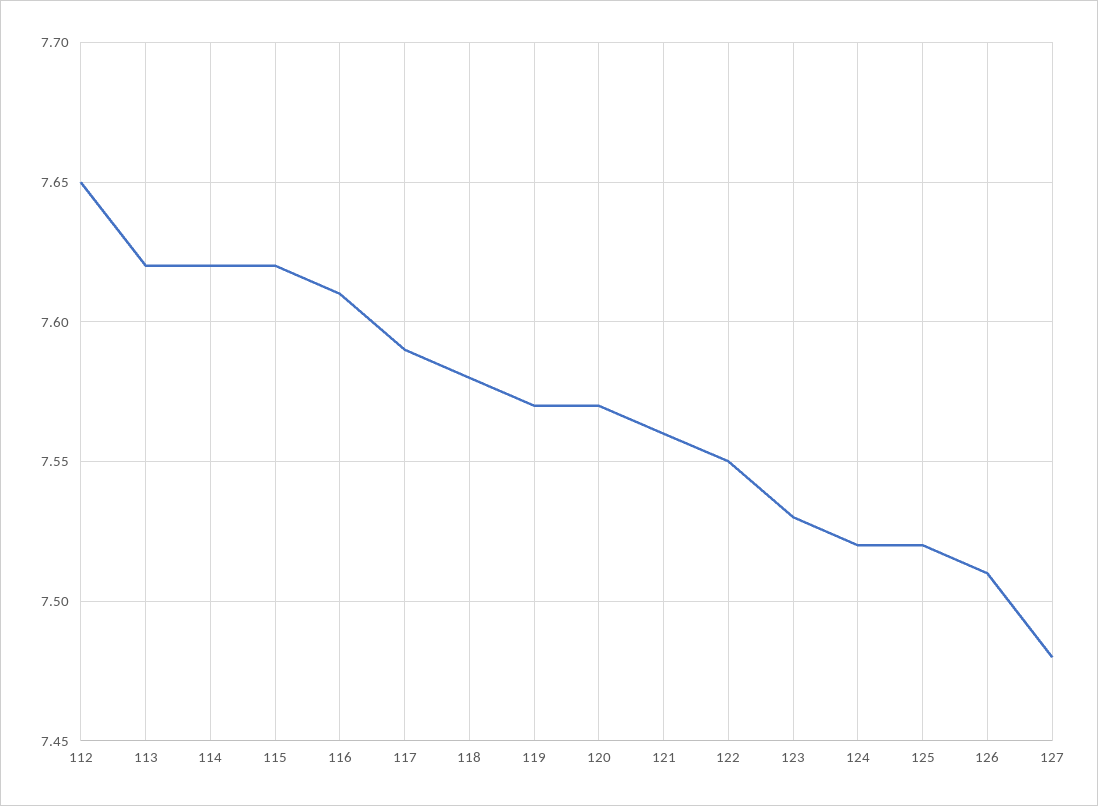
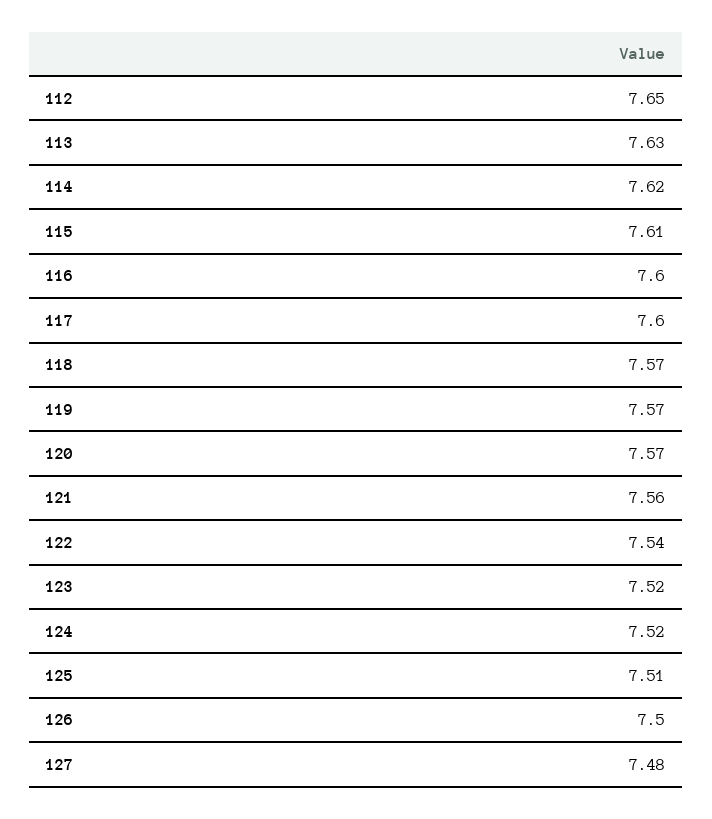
  {
    "112": 7.65,
-   "113": 7.62,
+   "113": 7.63,
    "114": 7.62,
-   "115": 7.62,
+   "115": 7.61,
-   "116": 7.61,
+   "116": 7.6,
-   "117": 7.59,
+   "117": 7.6,
-   "118": 7.58,
+   "118": 7.57,
    "119": 7.57,
    "120": 7.57,
    "121": 7.56,
-   "122": 7.55,
+   "122": 7.54,
-   "123": 7.53,
+   "123": 7.52,
    "124": 7.52,
-   "125": 7.52,
+   "125": 7.51,
-   "126": 7.51,
+   "126": 7.5,
    "127": 7.48
  }

